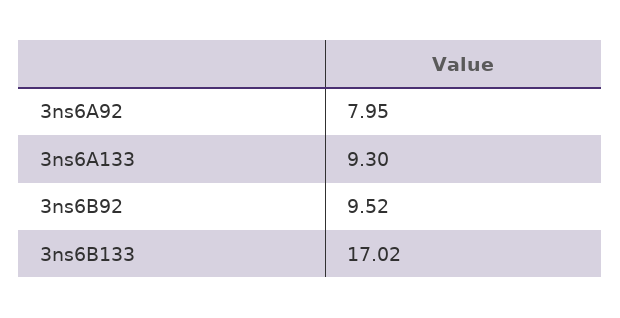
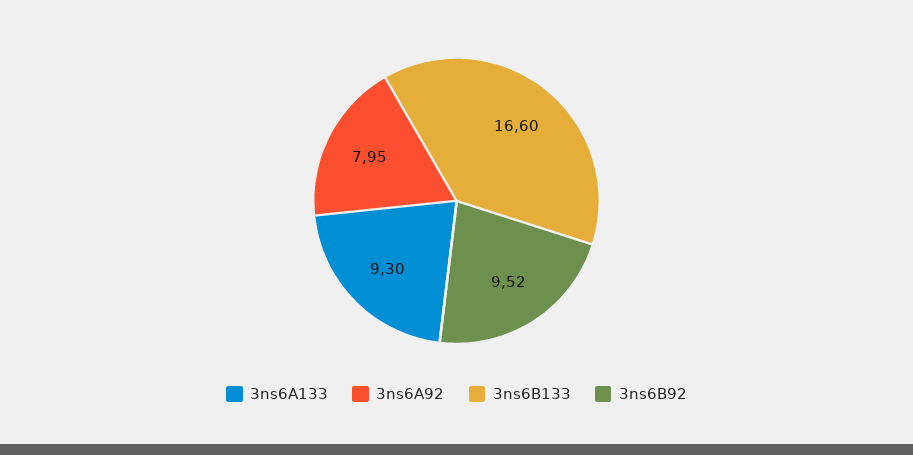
  {
    "3ns6A92": 7.95,
    "3ns6A133": 9.3,
    "3ns6B92": 9.52,
-   "3ns6B133": 17.02
+   "3ns6B133": 16.6
  }

